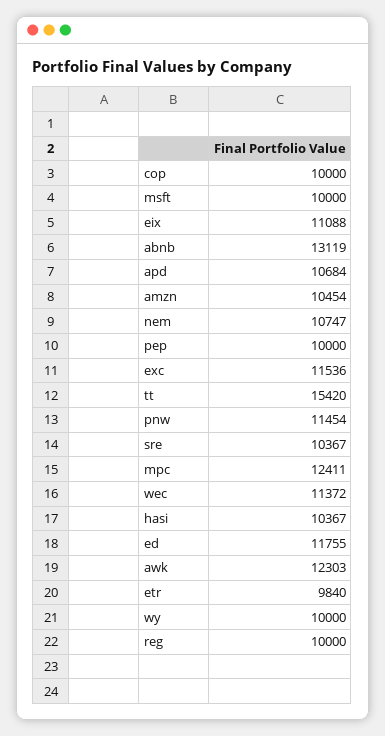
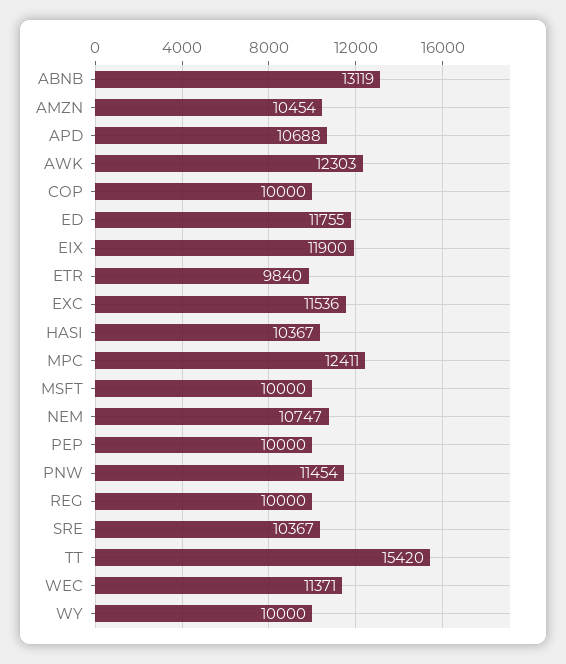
  {
    "cop": 10000,
    "msft": 10000,
-   "eix": 11088,
+   "eix": 11900,
    "abnb": 13119,
-   "apd": 10684,
+   "apd": 10688,
    "amzn": 10454,
    "nem": 10747,
    "pep": 10000,
    "exc": 11536,
    "tt": 15420,
    "pnw": 11454,
    "sre": 10367,
    "mpc": 12411,
-   "wec": 11372,
+   "wec": 11371,
    "hasi": 10367,
    "ed": 11755,
    "awk": 12303,
    "etr": 9840,
    "wy": 10000,
    "reg": 10000
  }

